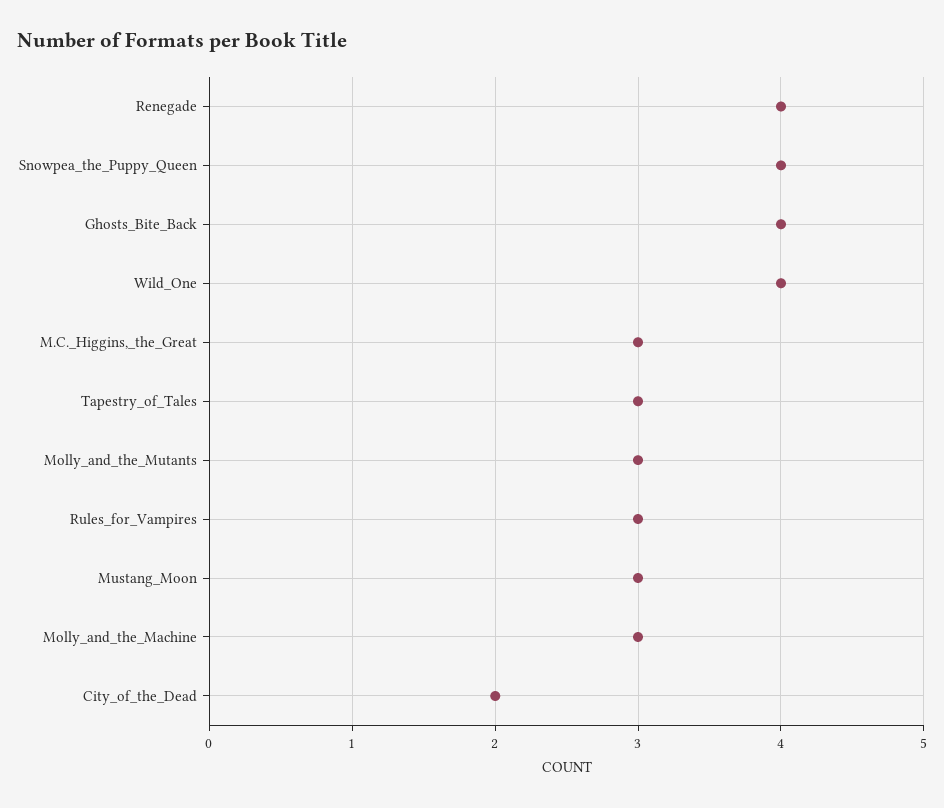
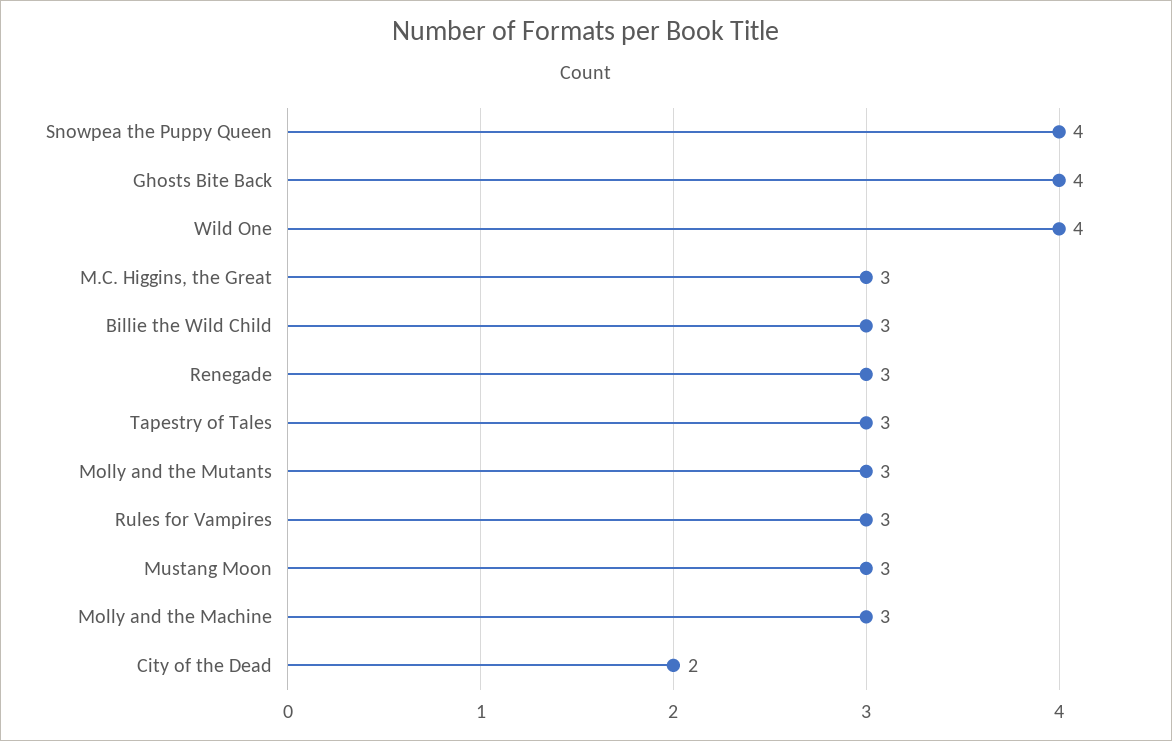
  {
-   "Renegade": 4,
+   "Renegade": 3,
    "Snowpea_the_Puppy_Queen": 4,
    "Ghosts_Bite_Back": 4,
    "Wild_One": 4,
    "M.C._Higgins,_the_Great": 3,
    "Tapestry_of_Tales": 3,
    "Molly_and_the_Mutants": 3,
    "Rules_for_Vampires": 3,
    "Mustang_Moon": 3,
    "Molly_and_the_Machine": 3,
-   "City_of_the_Dead": 2
+   "City_of_the_Dead": 2,
+   "Billie the Wild Child": 3
  }

